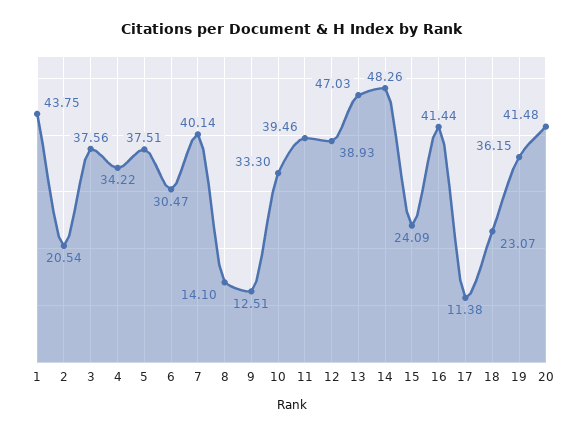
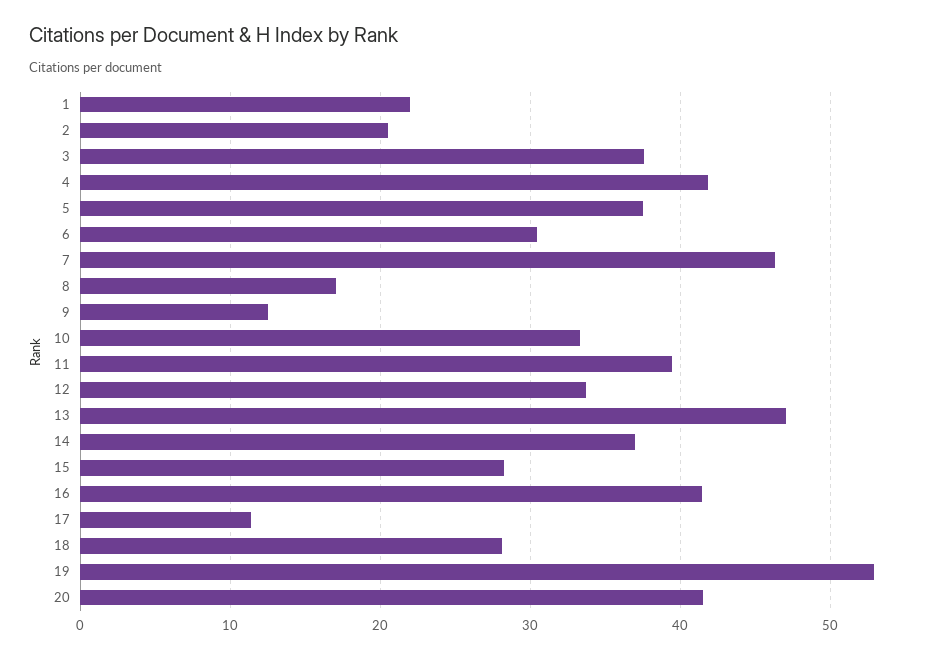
  {
-   "1": 43.75,
+   "1": 22,
    "2": 20.54,
    "3": 37.56,
-   "4": 34.22,
+   "4": 42,
    "5": 37.51,
    "6": 30.47,
-   "7": 40.14,
+   "7": 46,
-   "8": 14.1,
+   "8": 17,
    "9": 12.51,
    "10": 33.3,
    "11": 39.46,
-   "12": 38.93,
+   "12": 34,
    "13": 47.03,
-   "14": 48.26,
+   "14": 37,
-   "15": 24.09,
+   "15": 28,
    "16": 41.44,
    "17": 11.38,
-   "18": 23.07,
+   "18": 28,
-   "19": 36.15,
+   "19": 53,
    "20": 41.48
  }

